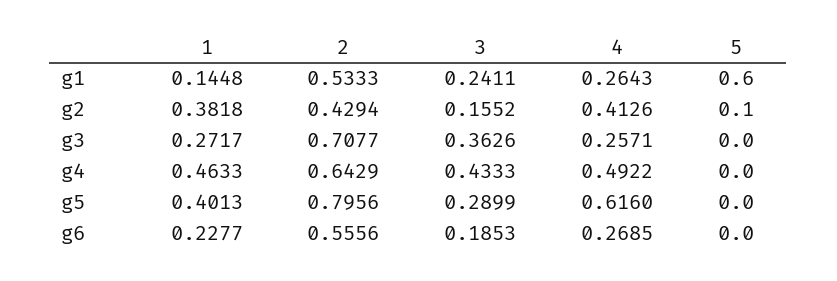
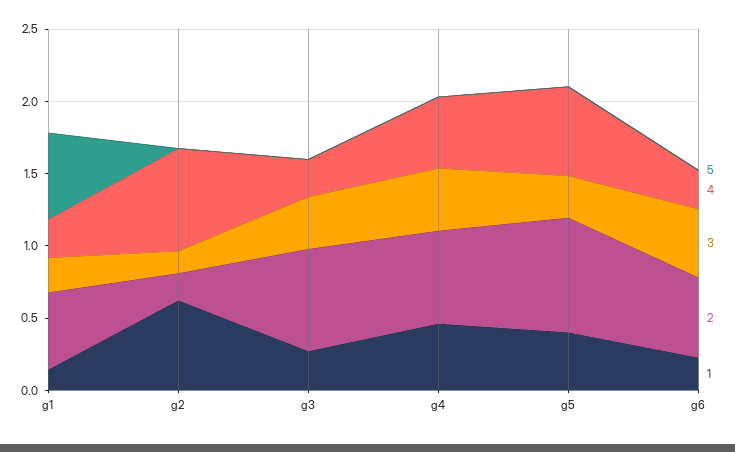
  {
    "1": {
      "g1": 0.1448,
-     "g2": 0.3818,
+     "g2": 0.6,
      "g3": 0.2717,
      "g4": 0.4633,
      "g5": 0.4013,
      "g6": 0.2277
    },
    "2": {
      "g1": 0.5333,
-     "g2": 0.4294,
+     "g2": 0.2,
      "g3": 0.7077,
      "g4": 0.6429,
      "g5": 0.7956,
      "g6": 0.5556
    },
    "3": {
      "g1": 0.2411,
      "g2": 0.1552,
      "g3": 0.3626,
      "g4": 0.4333,
      "g5": 0.2899,
-     "g6": 0.1853
+     "g6": 0.5
    },
    "4": {
      "g1": 0.2643,
-     "g2": 0.4126,
+     "g2": 0.7,
      "g3": 0.2571,
      "g4": 0.4922,
      "g5": 0.616,
      "g6": 0.2685
    },
    "5": {
      "g1": 0.6,
-     "g2": 0.1,
+     "g2": 0,
      "g3": 0,
      "g4": 0,
      "g5": 0,
      "g6": 0
    }
  }

